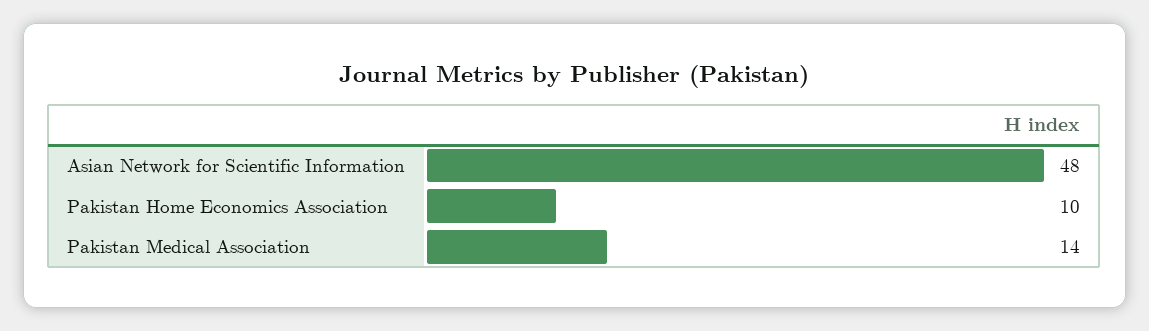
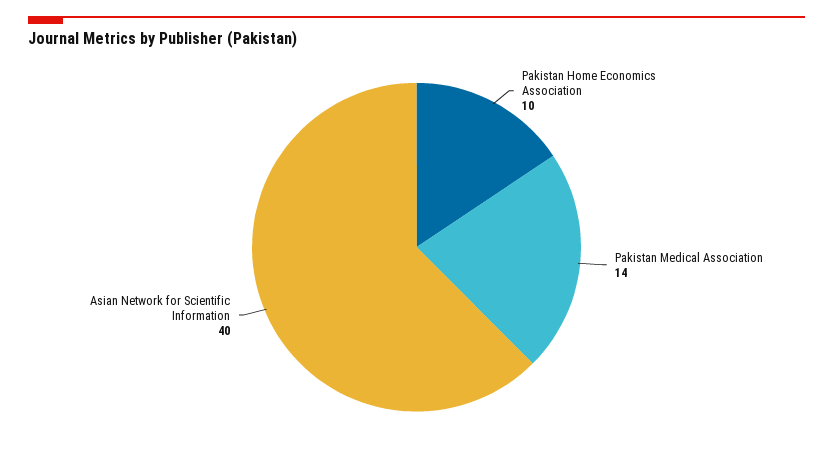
  {
-   "Asian Network for Scientific Information": 48,
+   "Asian Network for Scientific Information": 40,
    "Pakistan Home Economics Association": 10,
    "Pakistan Medical Association": 14
  }

